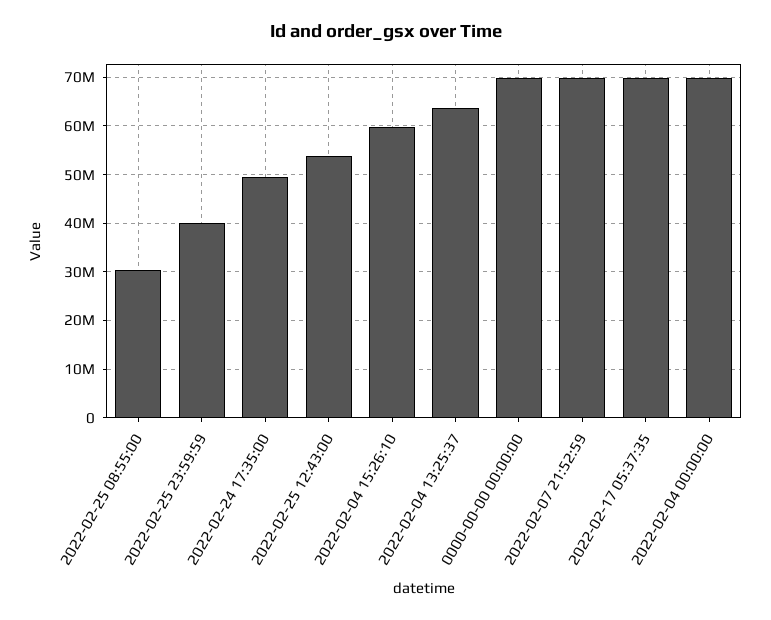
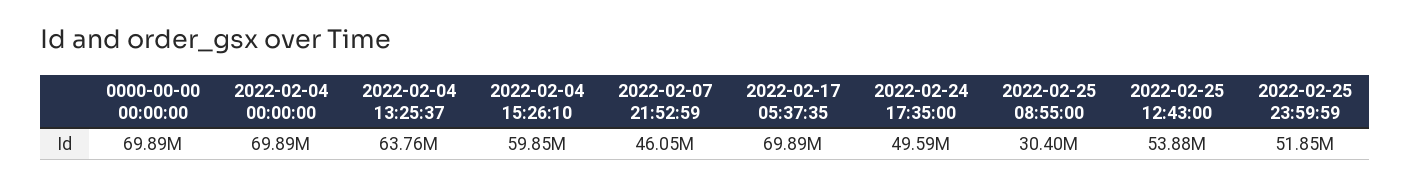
  {
    "2022-02-25 08:55:00": 30400000,
-   "2022-02-25 23:59:59": 40000000,
+   "2022-02-25 23:59:59": 51850000,
    "2022-02-24 17:35:00": 49590000,
    "2022-02-25 12:43:00": 53880000,
    "2022-02-04 15:26:10": 59850000,
    "2022-02-04 13:25:37": 63760000,
    "0000-00-00 00:00:00": 69890000,
-   "2022-02-07 21:52:59": 70000000,
+   "2022-02-07 21:52:59": 46050000,
    "2022-02-17 05:37:35": 69890000,
    "2022-02-04 00:00:00": 69890000
  }

